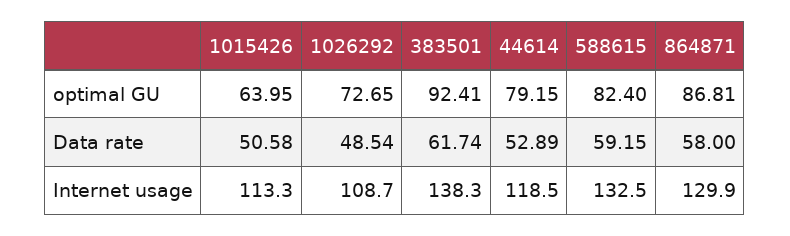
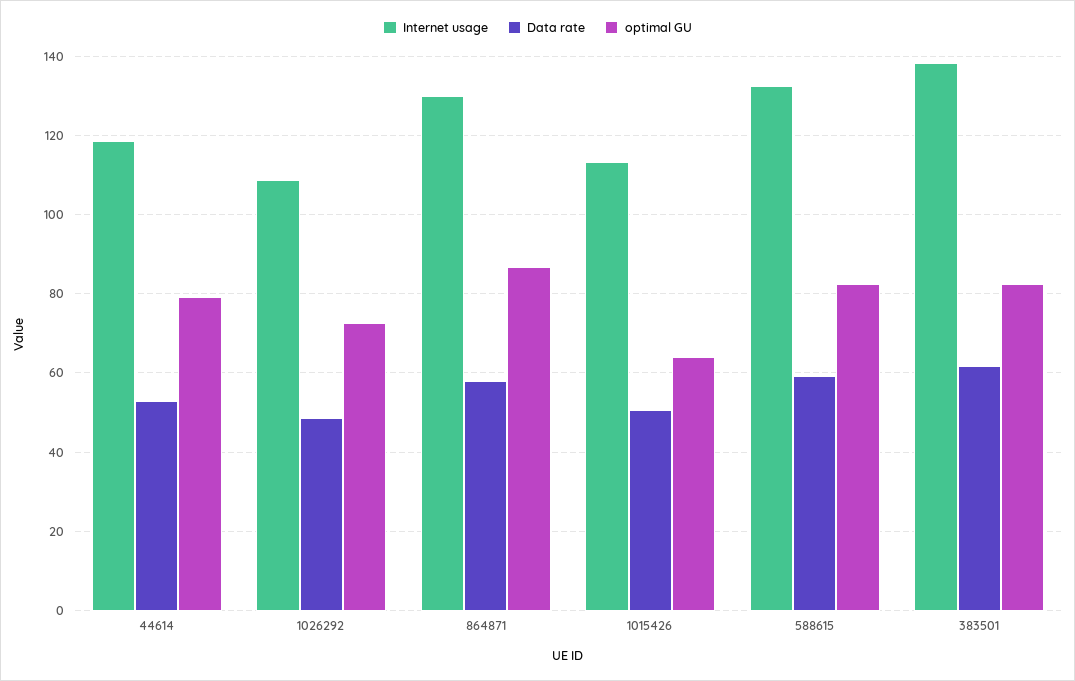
  {
    "optimal GU": {
      "1015426": 63.95,
      "1026292": 72.65,
-     "383501": 92.41,
+     "383501": 82,
      "44614": 79.15,
      "588615": 82.4,
      "864871": 86.81
    },
    "Data rate": {
      "1015426": 50.58,
      "1026292": 48.54,
      "383501": 61.74,
      "44614": 52.89,
      "588615": 59.15,
      "864871": 58
    },
    "Internet usage": {
      "1015426": 113.3,
      "1026292": 108.7,
      "383501": 138.3,
      "44614": 118.5,
      "588615": 132.5,
      "864871": 129.9
    }
  }

